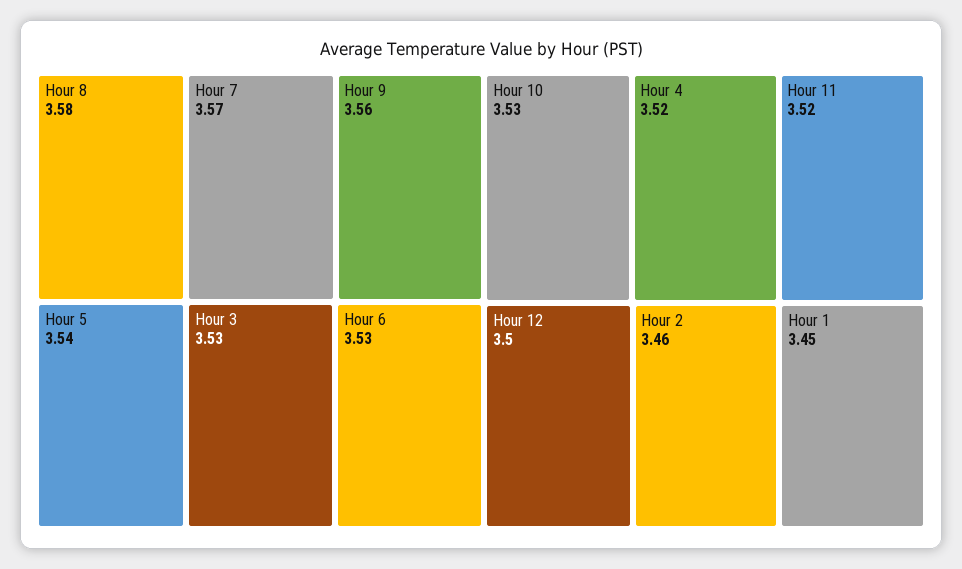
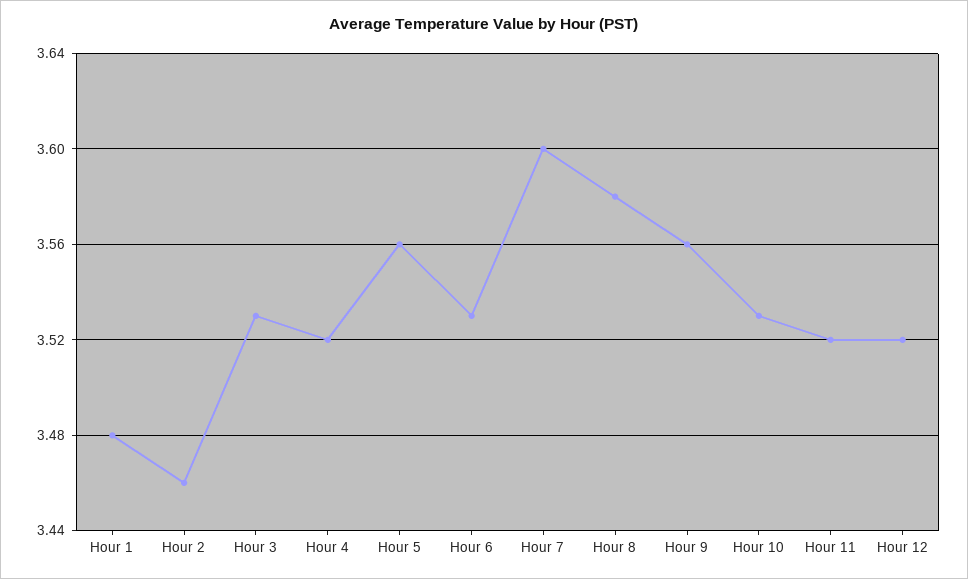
  {
    "Hour 8": 3.58,
-   "Hour 7": 3.57,
+   "Hour 7": 3.6,
    "Hour 9": 3.56,
-   "Hour 5": 3.54,
+   "Hour 5": 3.56,
    "Hour 3": 3.53,
    "Hour 6": 3.53,
    "Hour 10": 3.53,
    "Hour 4": 3.52,
    "Hour 11": 3.52,
-   "Hour 12": 3.5,
+   "Hour 12": 3.52,
    "Hour 2": 3.46,
-   "Hour 1": 3.45
+   "Hour 1": 3.48
  }

